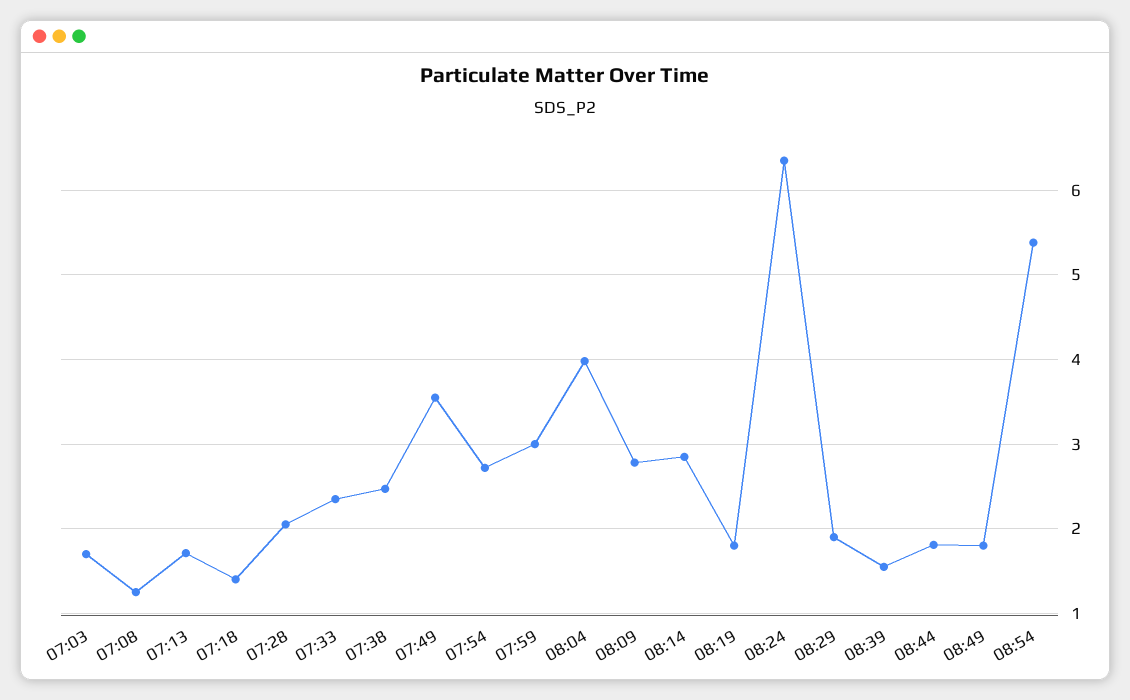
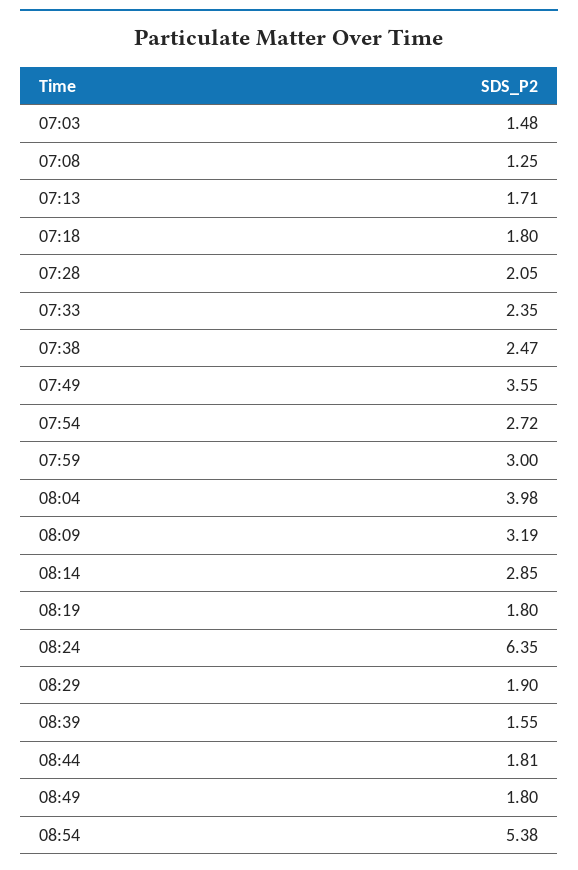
  {
-   "07:03": 1.7,
+   "07:03": 1.48,
    "07:08": 1.25,
    "07:13": 1.71,
-   "07:18": 1.4,
+   "07:18": 1.8,
    "07:28": 2.05,
    "07:33": 2.35,
    "07:38": 2.47,
    "07:49": 3.55,
    "07:54": 2.72,
    "07:59": 3,
    "08:04": 3.98,
-   "08:09": 2.8,
+   "08:09": 3.19,
    "08:14": 2.85,
    "08:19": 1.8,
    "08:24": 6.35,
    "08:29": 1.9,
    "08:39": 1.55,
    "08:44": 1.81,
    "08:49": 1.8,
    "08:54": 5.38
  }

